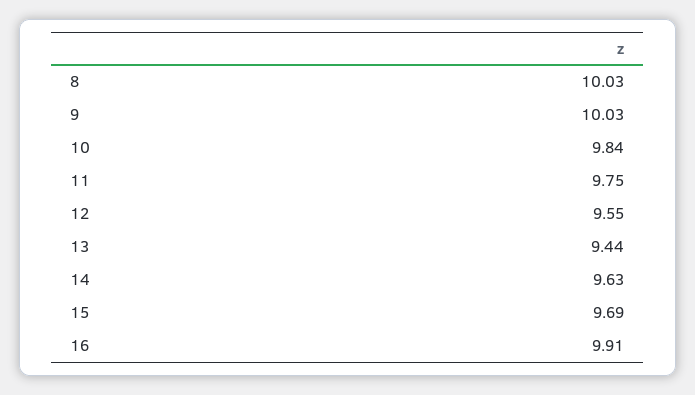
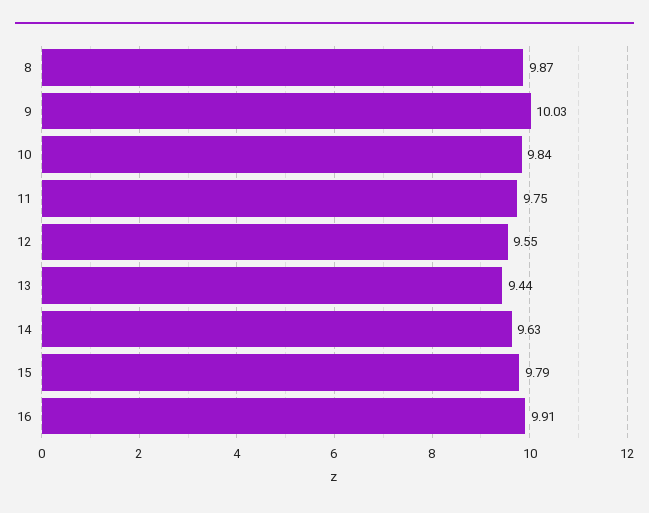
  {
-   "8": 10.03,
+   "8": 9.87,
    "9": 10.03,
    "10": 9.84,
    "11": 9.75,
    "12": 9.55,
    "13": 9.44,
    "14": 9.63,
-   "15": 9.69,
+   "15": 9.79,
    "16": 9.91
  }

